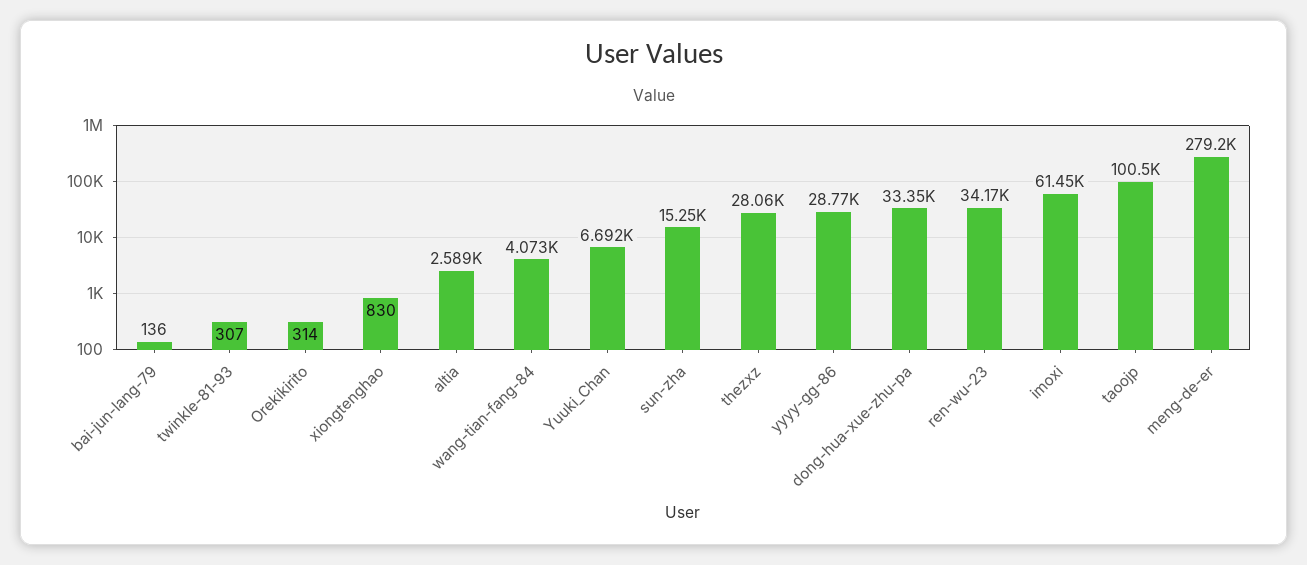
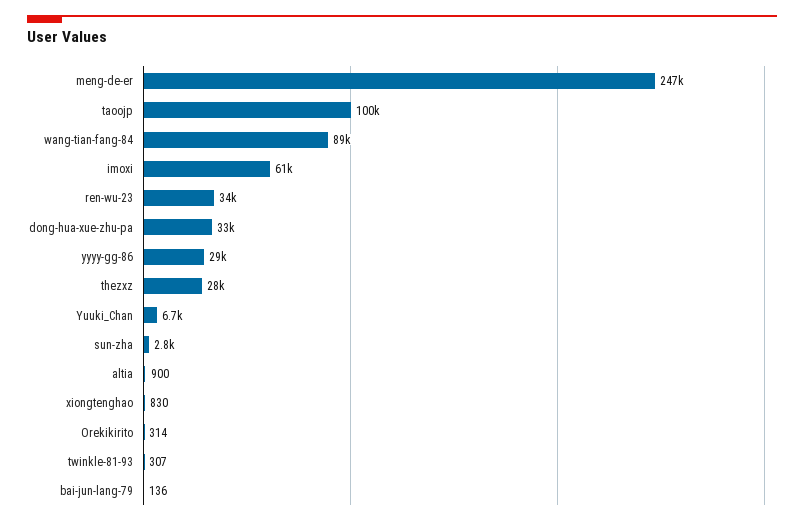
  {
    "bai-jun-lang-79": 136,
    "twinkle-81-93": 307,
    "Orekikirito": 314,
    "xiongtenghao": 830,
-   "altia": 2589,
+   "altia": 900,
-   "wang-tian-fang-84": 4073,
+   "wang-tian-fang-84": 89000,
    "Yuuki_Chan": 6692,
-   "sun-zha": 15250,
+   "sun-zha": 2800,
    "thezxz": 28060,
    "yyyy-gg-86": 28770,
    "dong-hua-xue-zhu-pa": 33350,
    "ren-wu-23": 34170,
    "imoxi": 61450,
    "taoojp": 100500,
-   "meng-de-er": 279200
+   "meng-de-er": 247000
  }

